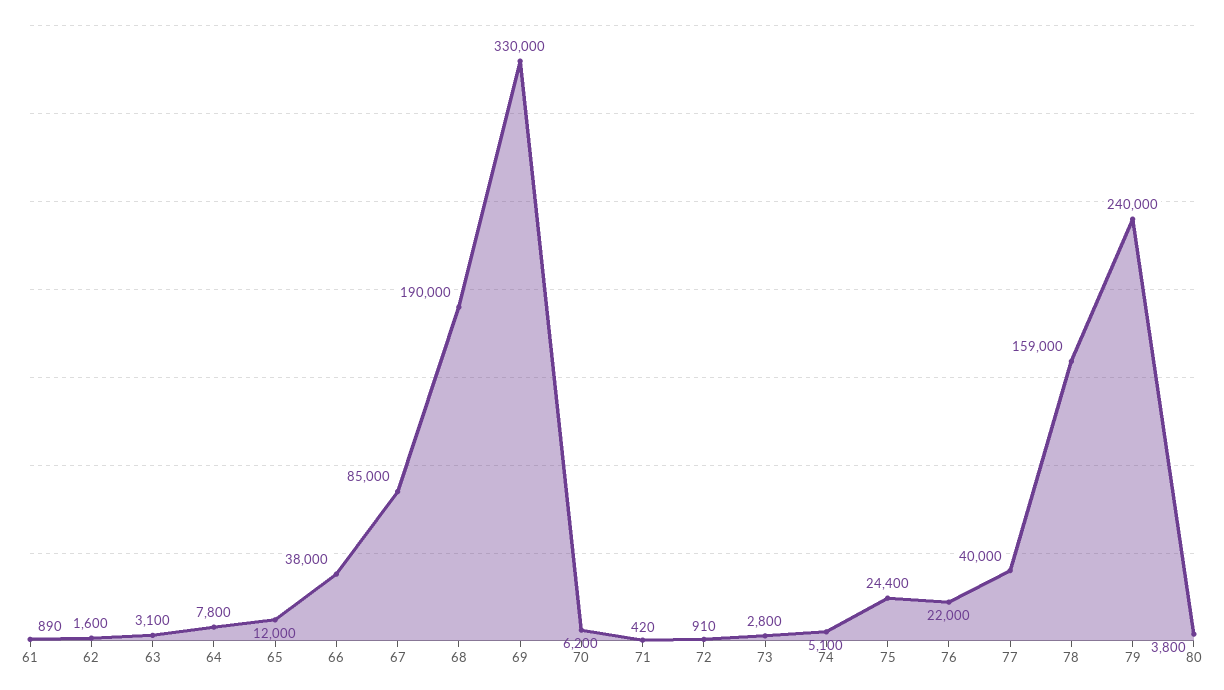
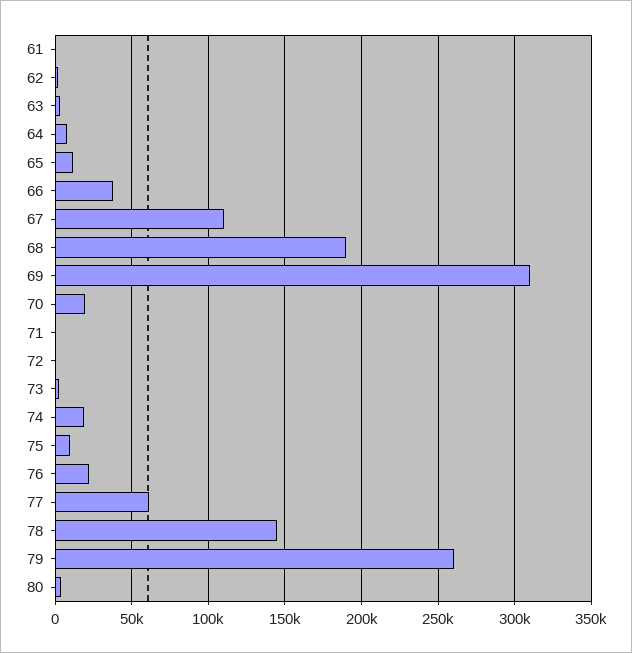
  {
    "61": 890,
    "62": 1600,
    "63": 3100,
    "64": 7800,
    "65": 12000,
    "66": 38000,
-   "67": 85000,
+   "67": 110000,
    "68": 190000,
-   "69": 330000,
+   "69": 310000,
-   "70": 6200,
+   "70": 20000,
    "71": 420,
    "72": 910,
    "73": 2800,
-   "74": 5100,
+   "74": 20000,
-   "75": 24400,
+   "75": 10000,
    "76": 22000,
-   "77": 40000,
+   "77": 60000,
-   "78": 159000,
+   "78": 145000,
-   "79": 240000,
+   "79": 260000,
    "80": 3800
  }

